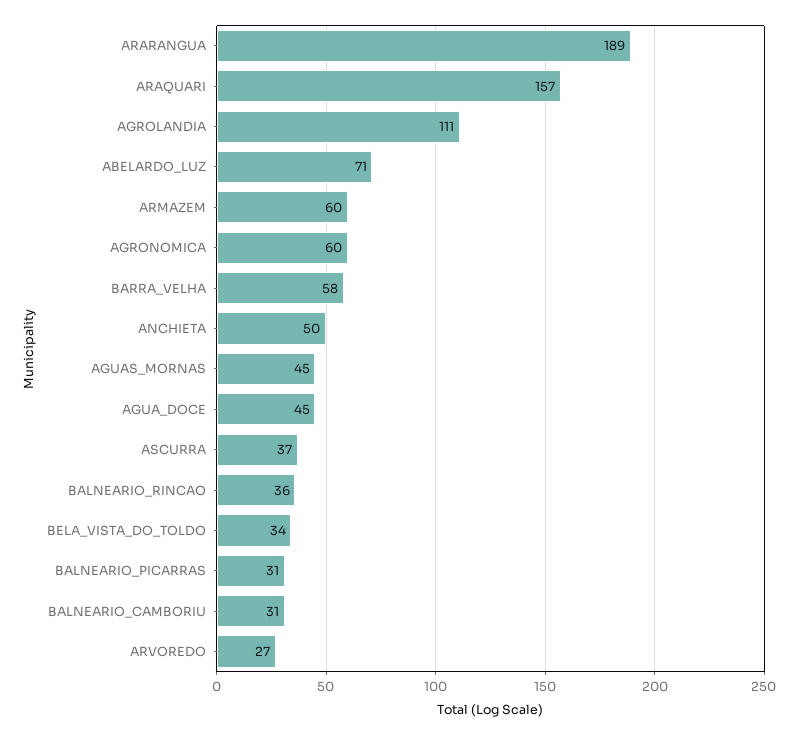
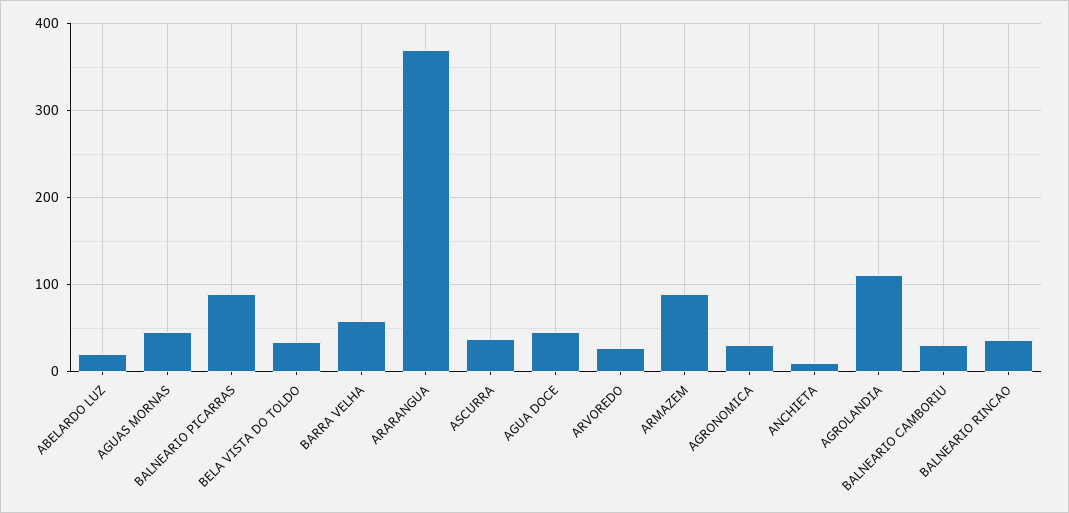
  {
-   "ARARANGUA": 189,
+   "ARARANGUA": 370,
-   "ARAQUARI": 157,
    "AGROLANDIA": 111,
-   "ABELARDO_LUZ": 71,
+   "ABELARDO_LUZ": 20,
-   "ARMAZEM": 60,
+   "ARMAZEM": 90,
-   "AGRONOMICA": 60,
+   "AGRONOMICA": 30,
    "BARRA_VELHA": 58,
-   "ANCHIETA": 50,
+   "ANCHIETA": 10,
    "AGUAS_MORNAS": 45,
    "AGUA_DOCE": 45,
    "ASCURRA": 37,
    "BALNEARIO_RINCAO": 36,
    "BELA_VISTA_DO_TOLDO": 34,
-   "BALNEARIO_PICARRAS": 31,
+   "BALNEARIO_PICARRAS": 90,
    "BALNEARIO_CAMBORIU": 31,
    "ARVOREDO": 27
  }

